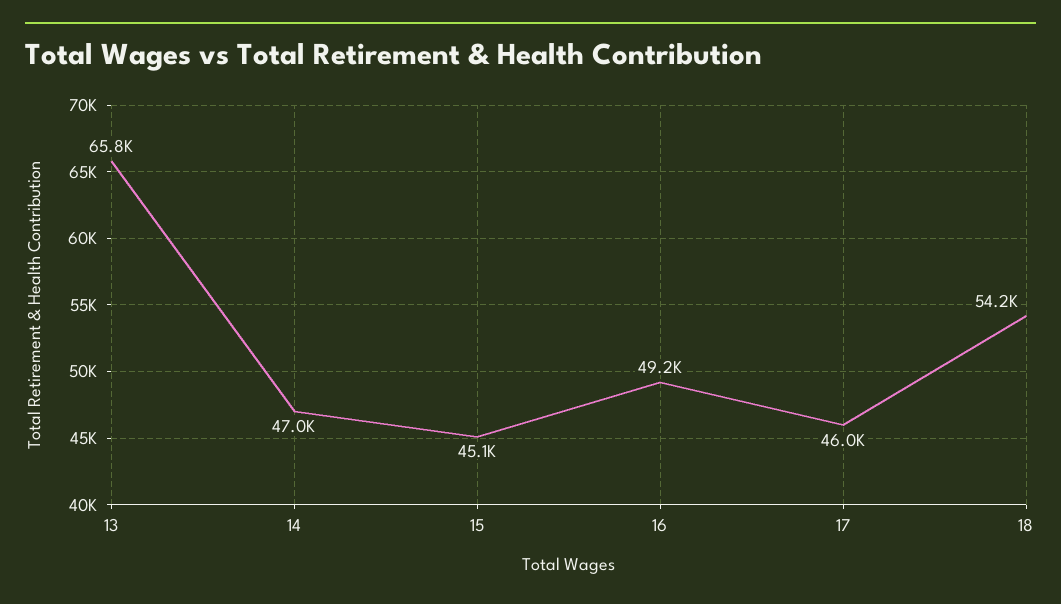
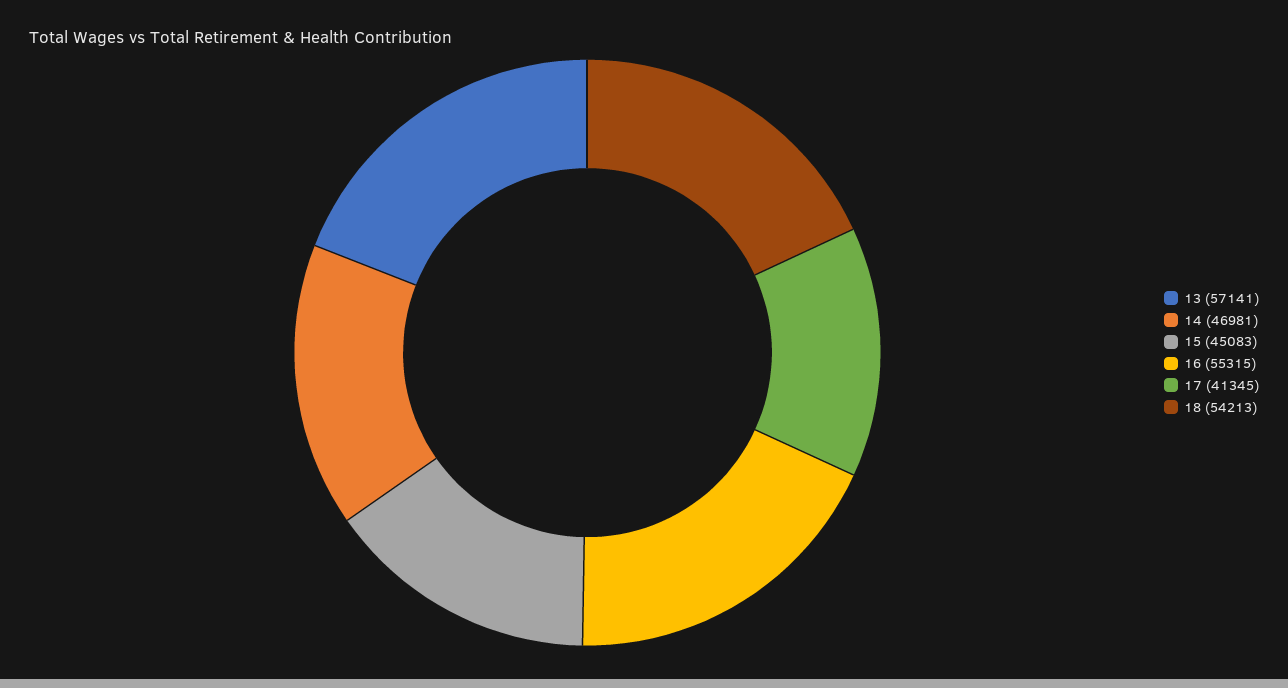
  {
-   "13": 65800,
+   "13": 57141,
    "14": 46981,
    "15": 45083,
-   "16": 49200,
+   "16": 55315,
-   "17": 46000,
+   "17": 41345,
    "18": 54213
  }

